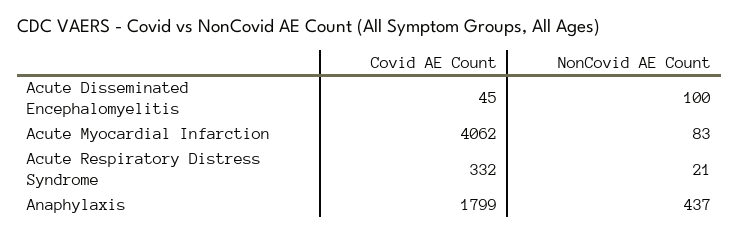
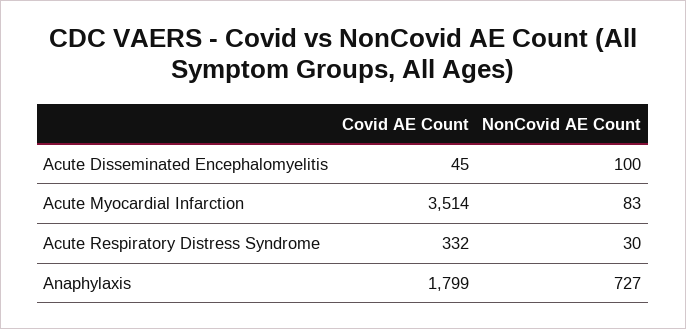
  {
    "Covid AE Count": {
      "Acute Disseminated Encephalomyelitis": 45,
-     "Acute Myocardial Infarction": 4062,
+     "Acute Myocardial Infarction": 3514,
      "Acute Respiratory Distress Syndrome": 332,
      "Anaphylaxis": 1799
    },
    "NonCovid AE Count": {
      "Acute Disseminated Encephalomyelitis": 100,
      "Acute Myocardial Infarction": 83,
-     "Acute Respiratory Distress Syndrome": 21,
+     "Acute Respiratory Distress Syndrome": 30,
-     "Anaphylaxis": 437
+     "Anaphylaxis": 727
    }
  }

